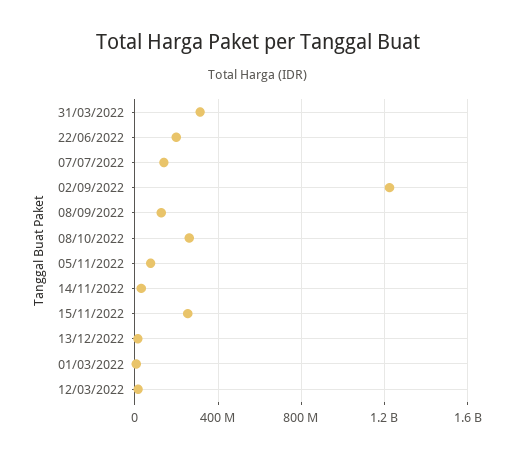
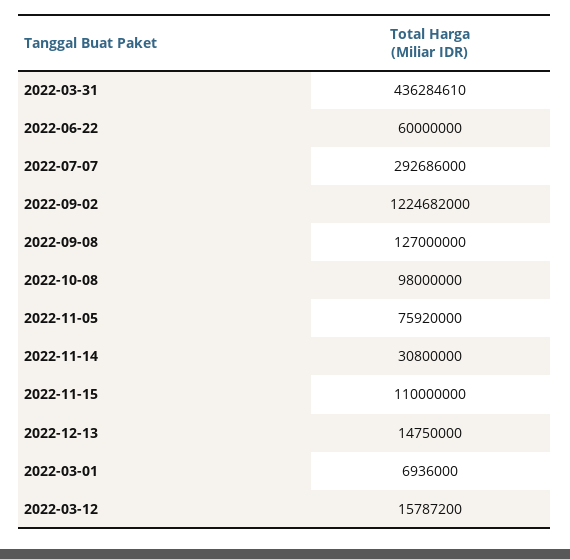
  {
-   "31/03/2022": 300000000,
+   "31/03/2022": 436284610,
-   "22/06/2022": 200000000,
+   "22/06/2022": 60000000,
-   "07/07/2022": 150000000,
+   "07/07/2022": 292686000,
    "02/09/2022": 1224682000,
    "08/09/2022": 127000000,
-   "08/10/2022": 250000000,
+   "08/10/2022": 98000000,
    "05/11/2022": 75920000,
    "14/11/2022": 30800000,
-   "15/11/2022": 250000000,
+   "15/11/2022": 110000000,
    "13/12/2022": 14750000,
    "01/03/2022": 6936000,
    "12/03/2022": 15787200
  }

